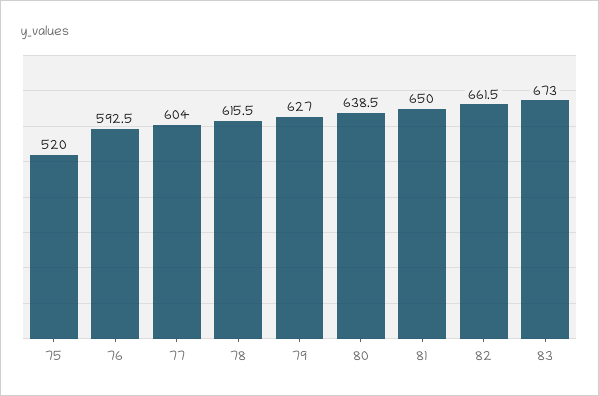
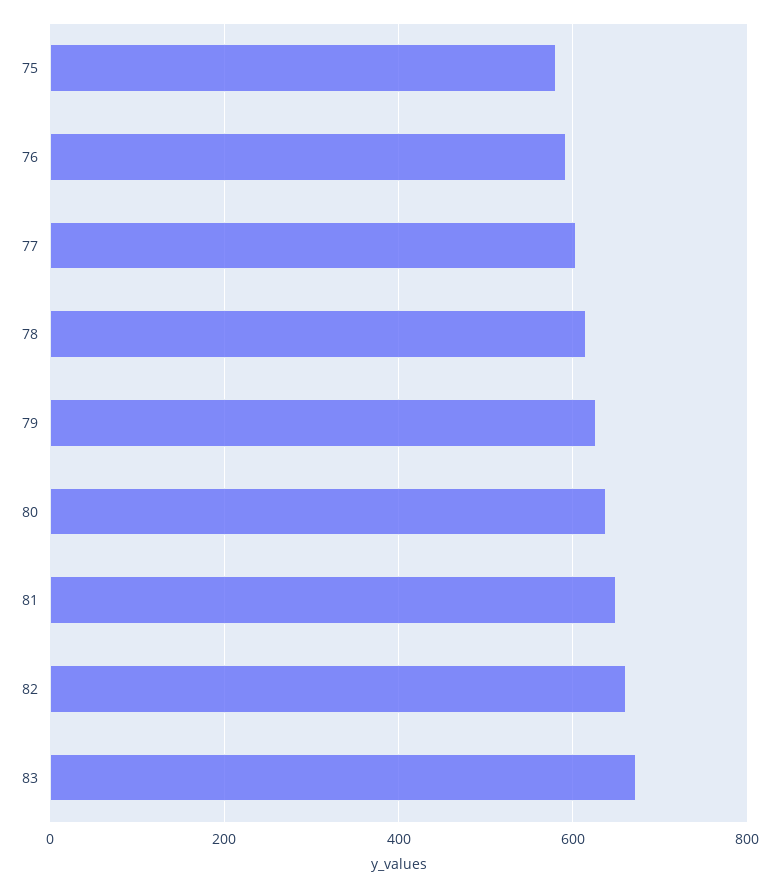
  {
-   "75": 520,
+   "75": 580,
    "76": 592.5,
    "77": 604,
    "78": 615.5,
    "79": 627,
    "80": 638.5,
    "81": 650,
    "82": 661.5,
    "83": 673
  }

